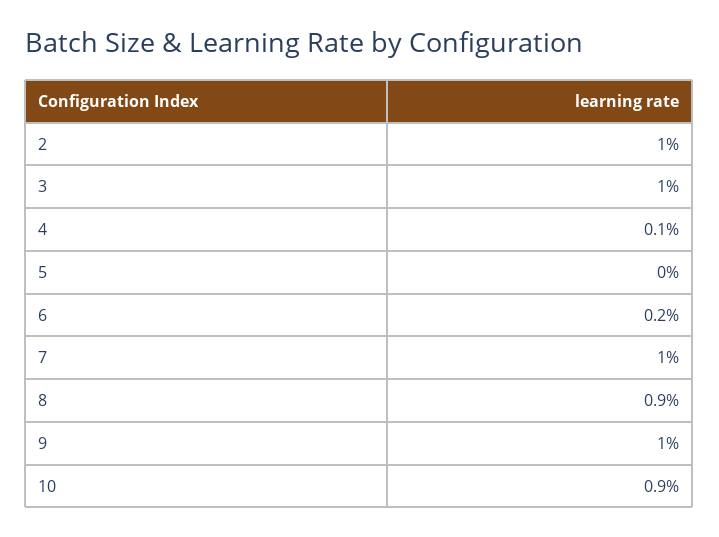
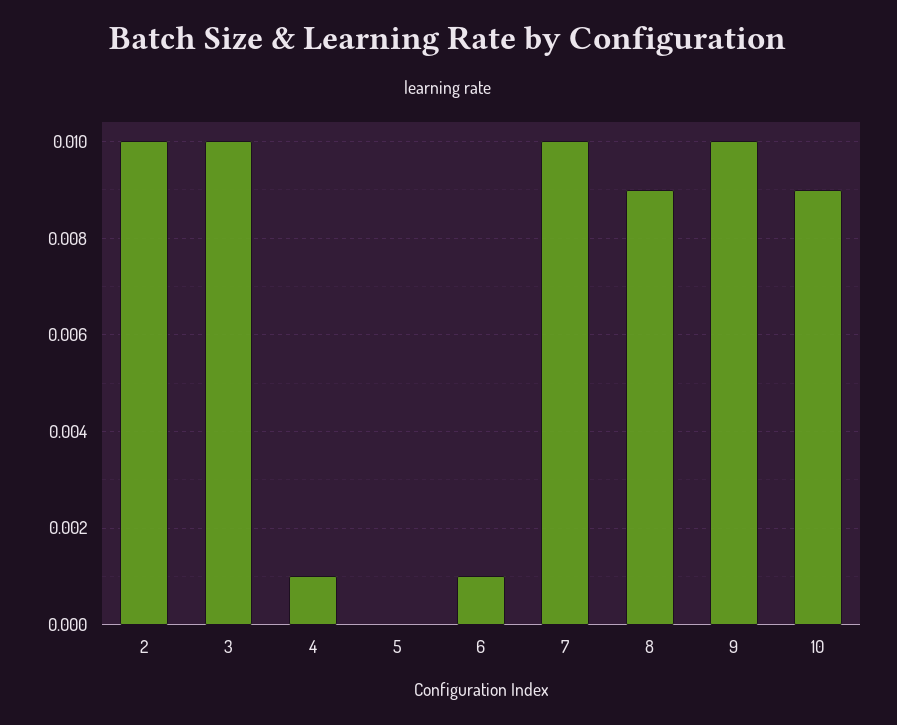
  {
    "2": 0.01,
    "3": 0.01,
    "4": 0.001,
    "5": 0,
-   "6": 0.002,
+   "6": 0.001,
    "7": 0.01,
    "8": 0.009,
    "9": 0.01,
    "10": 0.009
  }

